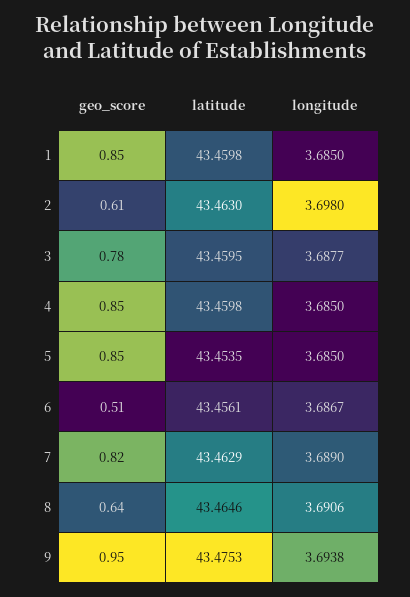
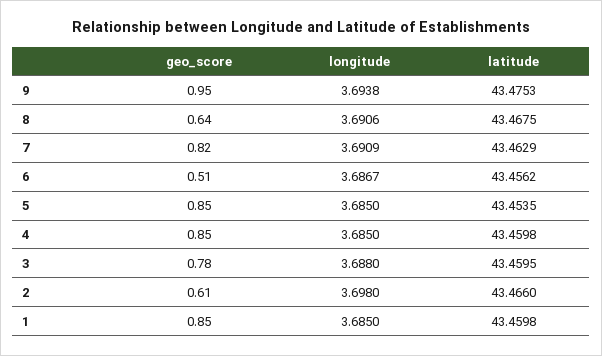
  {
    "geo_score": {
      "1": 0.85,
      "2": 0.61,
      "3": 0.78,
      "4": 0.85,
      "5": 0.85,
      "6": 0.51,
      "7": 0.82,
      "8": 0.64,
      "9": 0.95
    },
    "latitude": {
      "1": 43.4598,
-     "2": 43.463,
+     "2": 43.466,
      "3": 43.4595,
      "4": 43.4598,
      "5": 43.4535,
-     "6": 43.4561,
+     "6": 43.4562,
      "7": 43.4629,
-     "8": 43.4646,
+     "8": 43.4675,
      "9": 43.4753
    },
    "longitude": {
      "1": 3.685,
      "2": 3.698,
-     "3": 3.6877,
+     "3": 3.688,
      "4": 3.685,
      "5": 3.685,
      "6": 3.6867,
-     "7": 3.689,
+     "7": 3.6909,
      "8": 3.6906,
      "9": 3.6938
    }
  }

